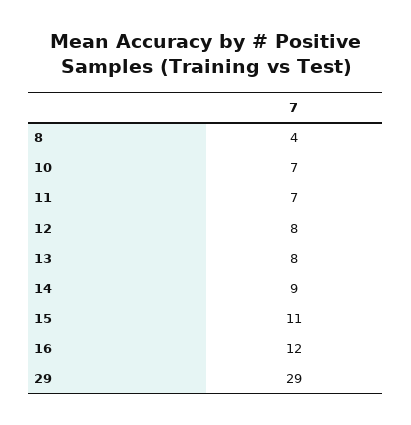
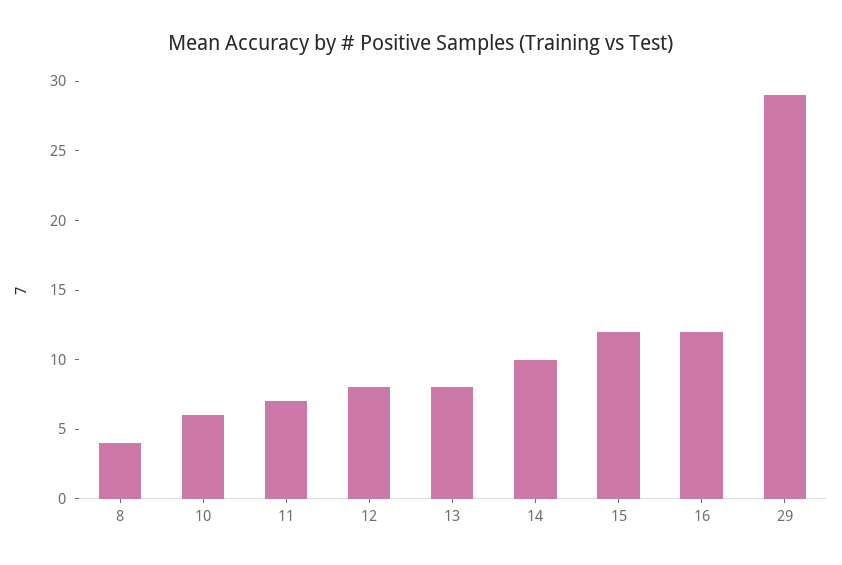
  {
    "8": 4,
-   "10": 7,
+   "10": 6,
    "11": 7,
    "12": 8,
    "13": 8,
-   "14": 9,
+   "14": 10,
-   "15": 11,
+   "15": 12,
    "16": 12,
    "29": 29
  }

